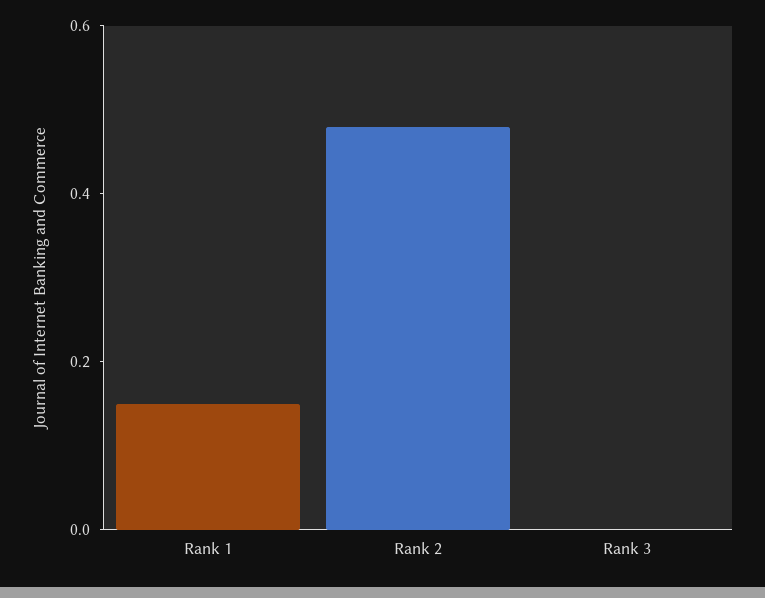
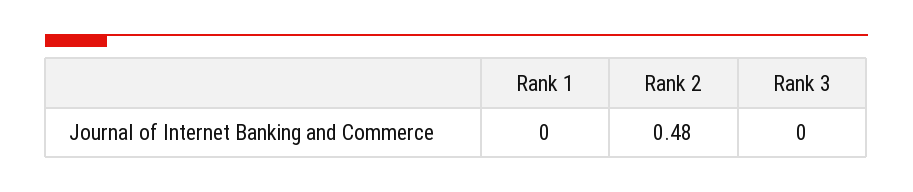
  {
-   "Rank 1": 0.15,
+   "Rank 1": 0,
    "Rank 2": 0.48,
    "Rank 3": 0
  }

